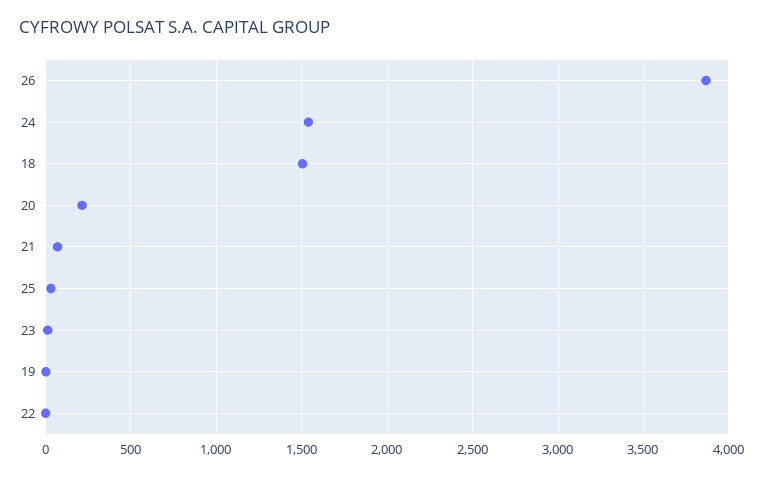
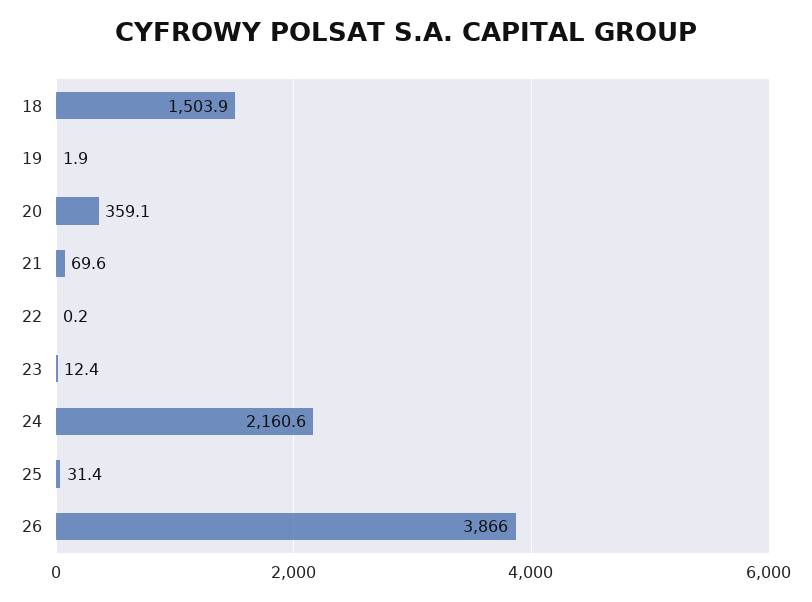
  {
    "26": 3866,
-   "24": 1550,
+   "24": 2160.6,
    "18": 1503.9,
-   "20": 200,
+   "20": 359.1,
    "21": 69.6,
    "25": 31.4,
    "23": 12.4,
    "19": 1.9,
    "22": 0.2
  }

